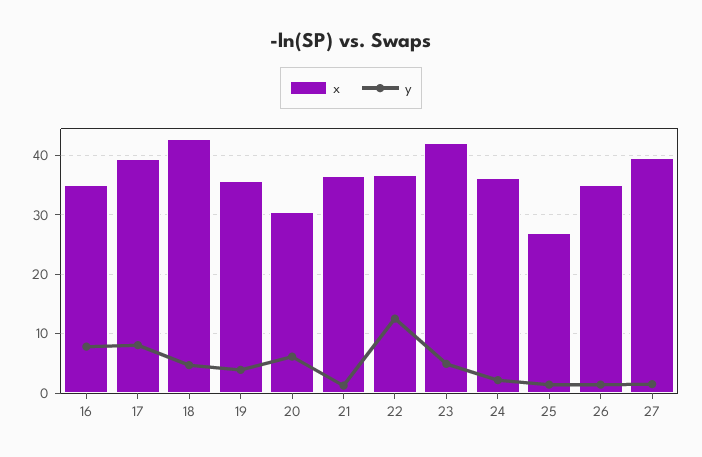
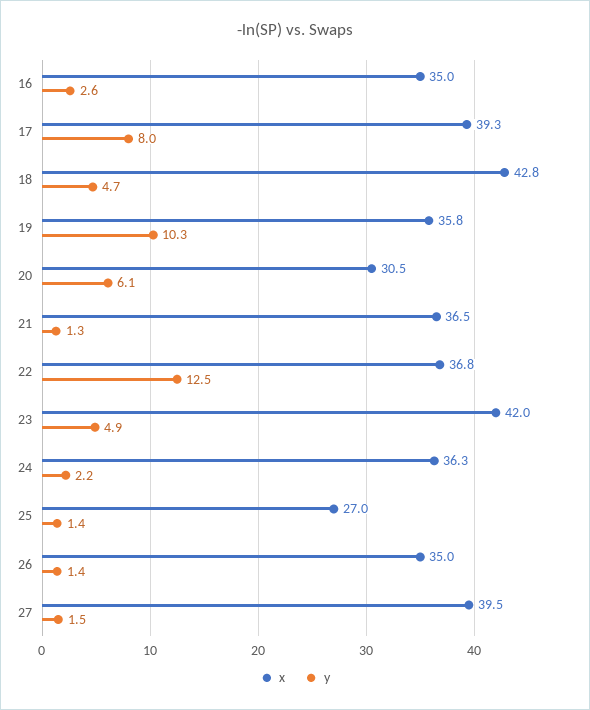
  {
    "x": {
      "16": 35,
      "17": 39.3,
      "18": 42.8,
      "19": 35.8,
      "20": 30.5,
      "21": 36.5,
      "22": 36.8,
      "23": 42,
      "24": 36.3,
      "25": 27,
      "26": 35,
      "27": 39.5
    },
    "y": {
-     "16": 8,
+     "16": 2.6,
      "17": 8,
      "18": 4.7,
-     "19": 4,
+     "19": 10.3,
      "20": 6.1,
      "21": 1.3,
      "22": 12.5,
      "23": 4.9,
      "24": 2.2,
      "25": 1.4,
      "26": 1.4,
      "27": 1.5
    }
  }

